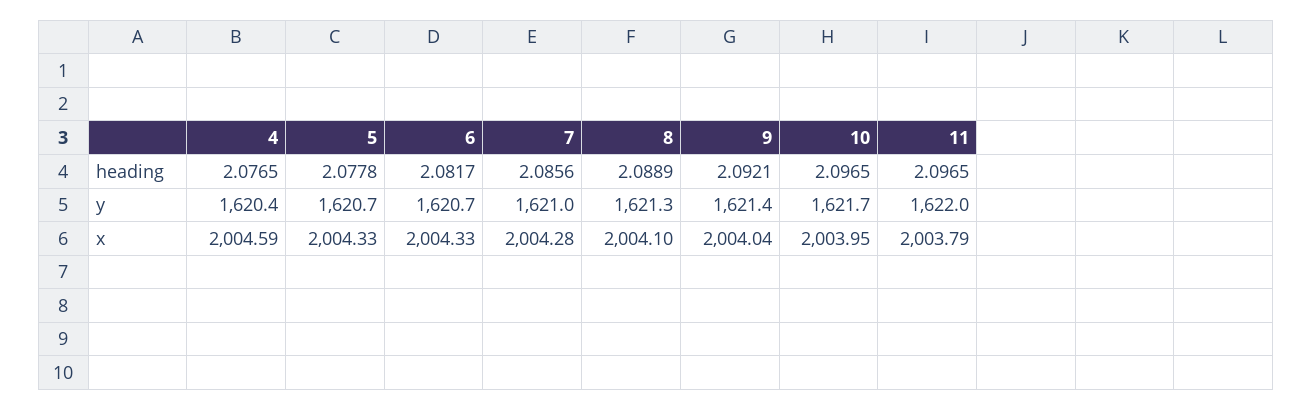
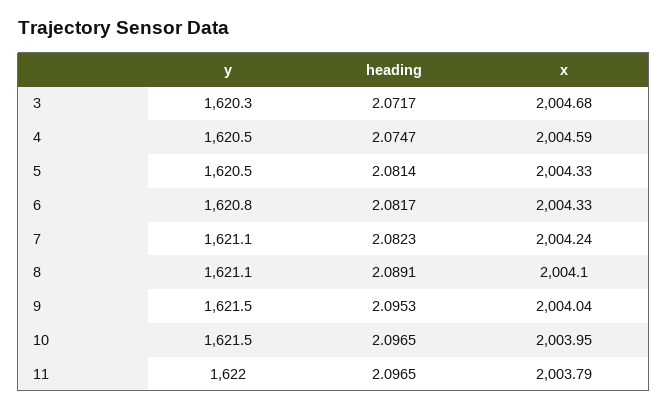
  {
    "4": {
-     "heading": 2.0765,
+     "heading": 2.0747,
-     "y": 1620.4,
+     "y": 1620.5,
      "x": 2004.59
    },
    "5": {
-     "heading": 2.0778,
+     "heading": 2.0814,
-     "y": 1620.7,
+     "y": 1620.5,
      "x": 2004.33
    },
    "6": {
      "heading": 2.0817,
-     "y": 1620.7,
+     "y": 1620.8,
      "x": 2004.33
    },
    "7": {
-     "heading": 2.0856,
+     "heading": 2.0823,
-     "y": 1621,
+     "y": 1621.1,
-     "x": 2004.28
+     "x": 2004.24
    },
    "8": {
-     "heading": 2.0889,
+     "heading": 2.0891,
-     "y": 1621.3,
+     "y": 1621.1,
      "x": 2004.1
    },
    "9": {
-     "heading": 2.0921,
+     "heading": 2.0953,
-     "y": 1621.4,
+     "y": 1621.5,
      "x": 2004.04
    },
    "10": {
      "heading": 2.0965,
-     "y": 1621.7,
+     "y": 1621.5,
      "x": 2003.95
    },
    "11": {
      "heading": 2.0965,
      "y": 1622,
      "x": 2003.79
-   }
+   },
+   "3": {
+     "y": 1620.3,
+     "heading": 2.0717,
+     "x": 2004.68
+   }
  }

